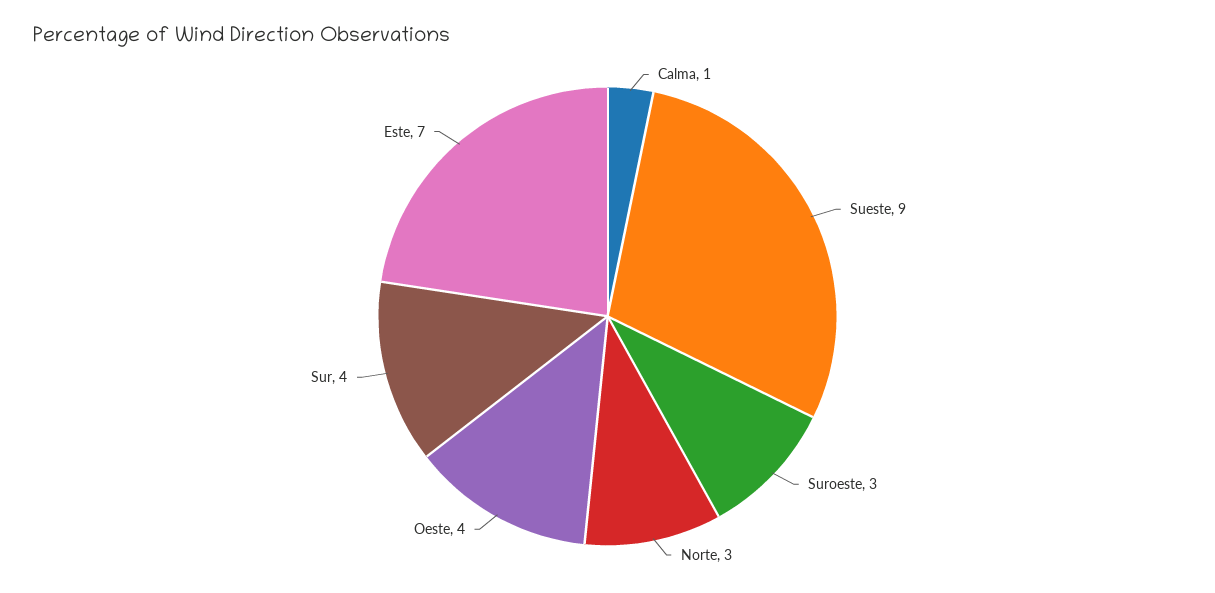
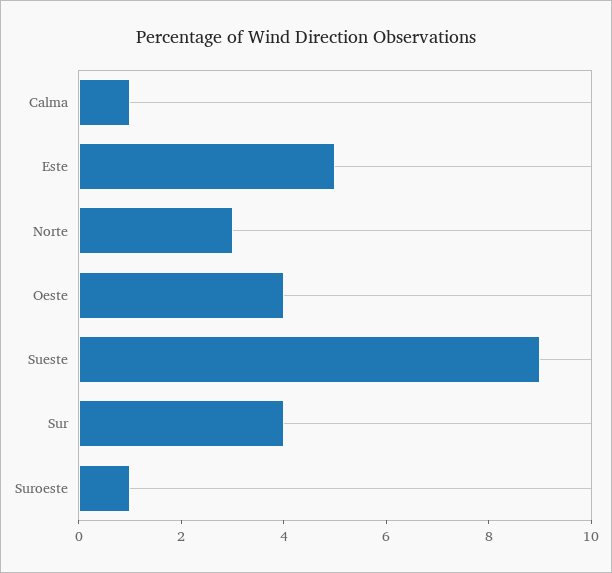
  {
    "Calma": 1,
    "Sueste": 9,
-   "Suroeste": 3,
+   "Suroeste": 1,
    "Norte": 3,
    "Oeste": 4,
    "Sur": 4,
-   "Este": 7
+   "Este": 5
  }

